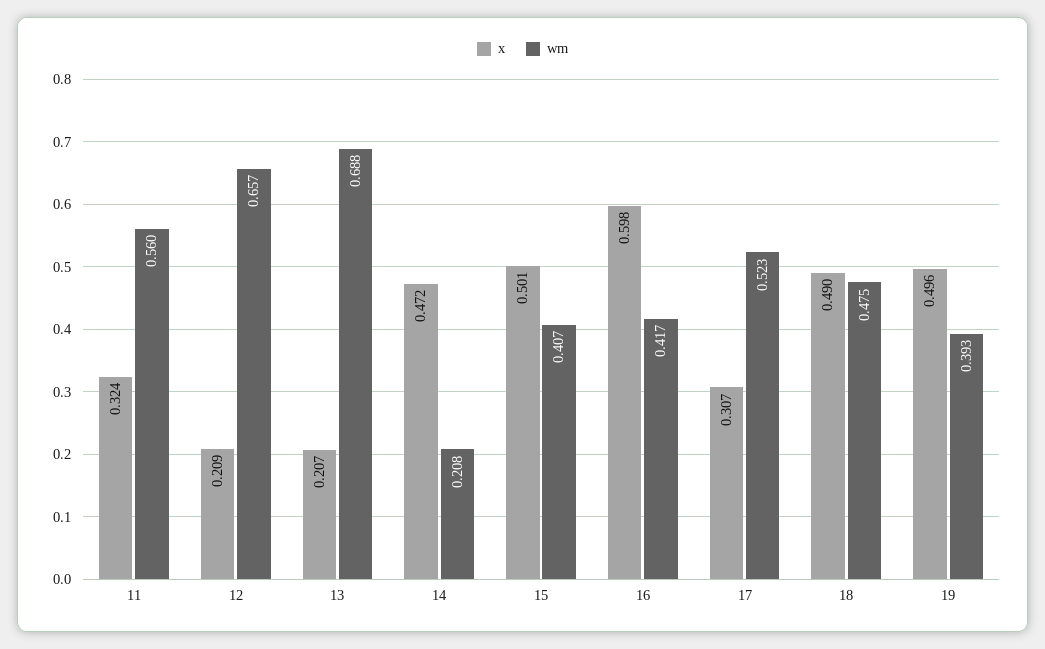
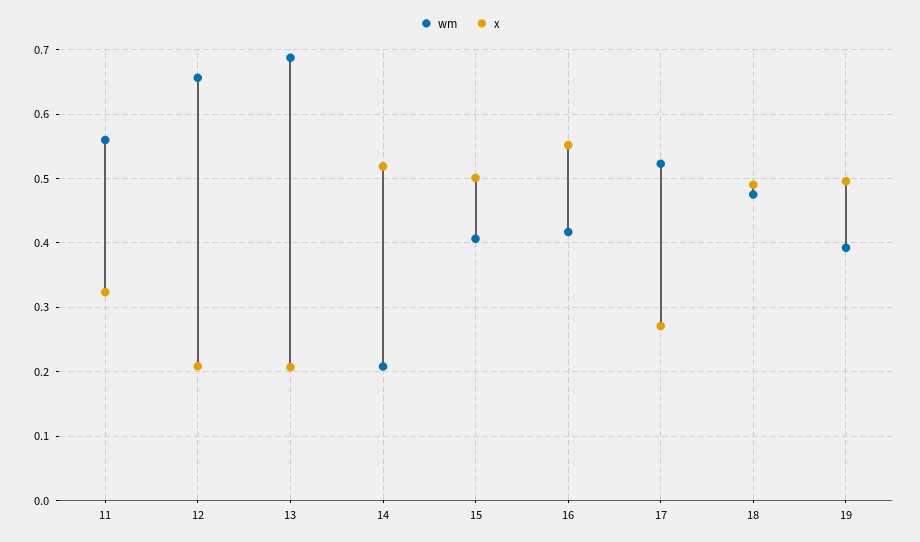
  {
    "x": {
      "11": 0.324,
      "12": 0.209,
      "13": 0.207,
-     "14": 0.472,
+     "14": 0.52,
      "15": 0.501,
-     "16": 0.598,
+     "16": 0.55,
-     "17": 0.307,
+     "17": 0.27,
      "18": 0.49,
      "19": 0.496
    },
    "wm": {
      "11": 0.56,
      "12": 0.657,
      "13": 0.688,
      "14": 0.208,
      "15": 0.407,
      "16": 0.417,
      "17": 0.523,
      "18": 0.475,
      "19": 0.393
    }
  }

